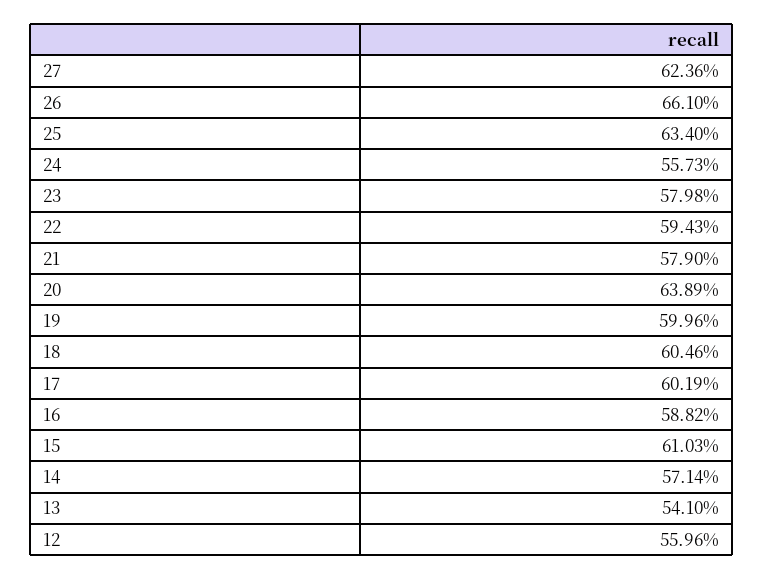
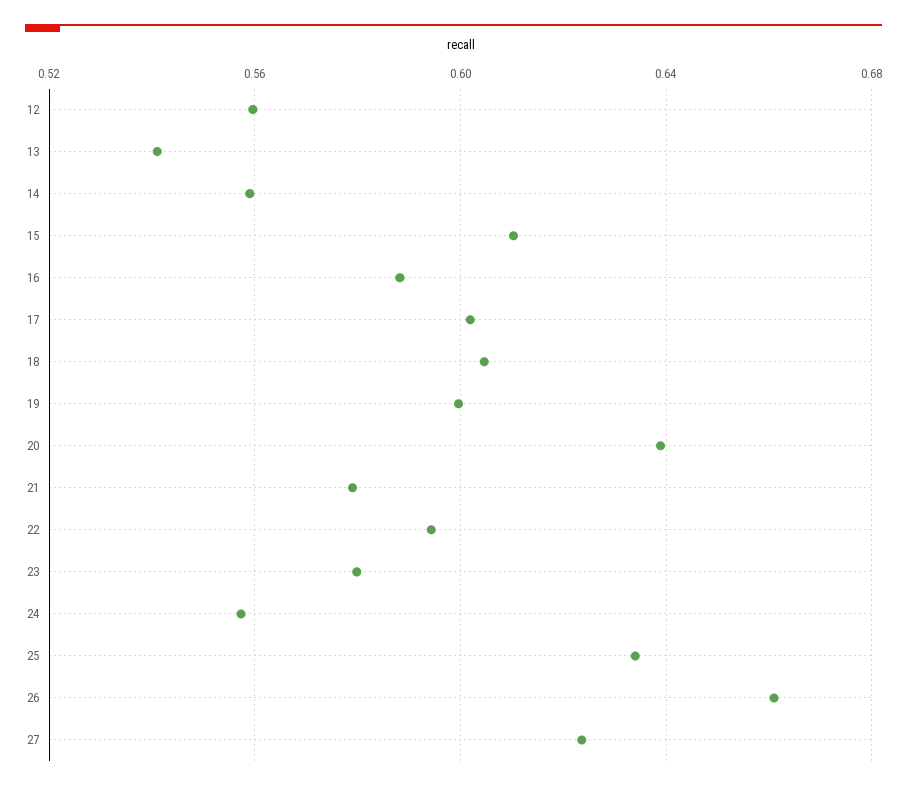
  {
    "27": 0.6236,
    "26": 0.661,
    "25": 0.634,
    "24": 0.5573,
    "23": 0.5798,
    "22": 0.5943,
    "21": 0.579,
    "20": 0.6389,
    "19": 0.5996,
    "18": 0.6046,
    "17": 0.6019,
    "16": 0.5882,
    "15": 0.6103,
-   "14": 0.5714,
+   "14": 0.56,
    "13": 0.541,
    "12": 0.5596
  }

